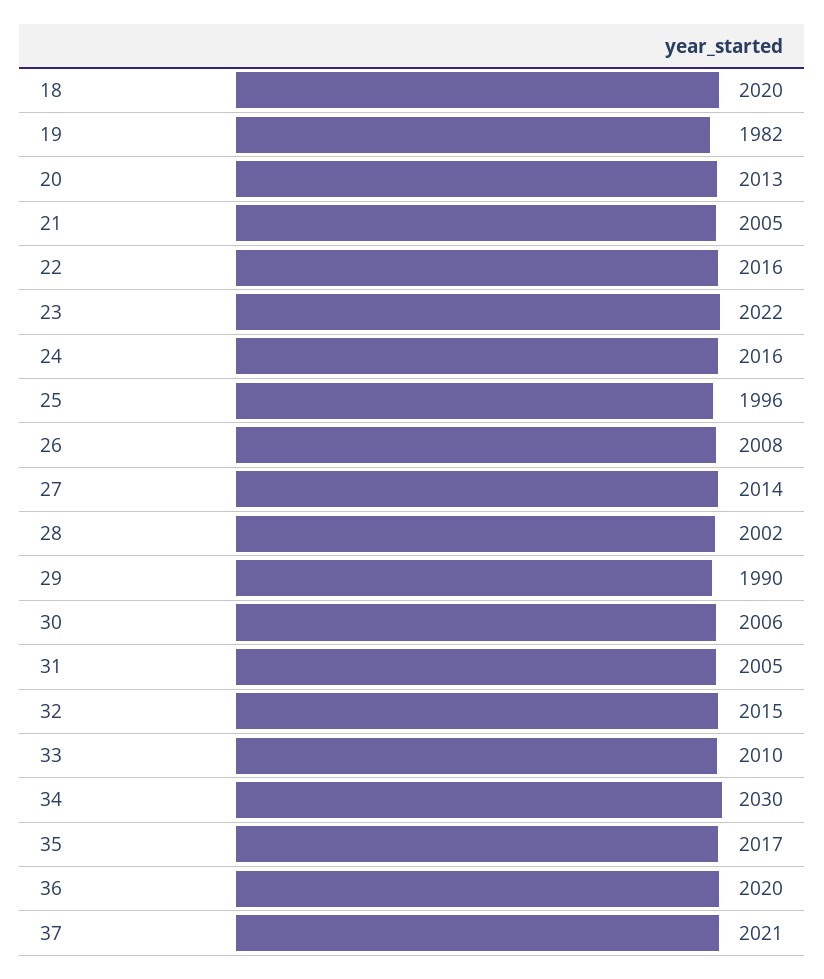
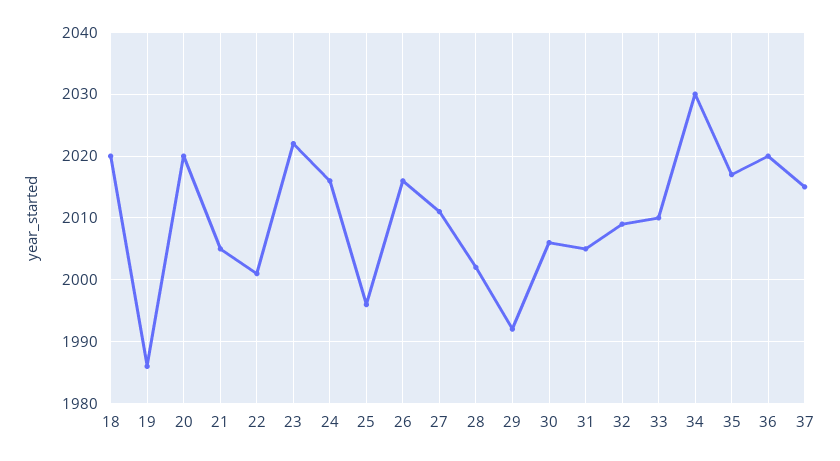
  {
    "18": 2020,
-   "19": 1982,
+   "19": 1986,
-   "20": 2013,
+   "20": 2020,
    "21": 2005,
-   "22": 2016,
+   "22": 2001,
    "23": 2022,
    "24": 2016,
    "25": 1996,
-   "26": 2008,
+   "26": 2016,
-   "27": 2014,
+   "27": 2011,
    "28": 2002,
-   "29": 1990,
+   "29": 1992,
    "30": 2006,
    "31": 2005,
-   "32": 2015,
+   "32": 2009,
    "33": 2010,
    "34": 2030,
    "35": 2017,
    "36": 2020,
-   "37": 2021
+   "37": 2015
  }

